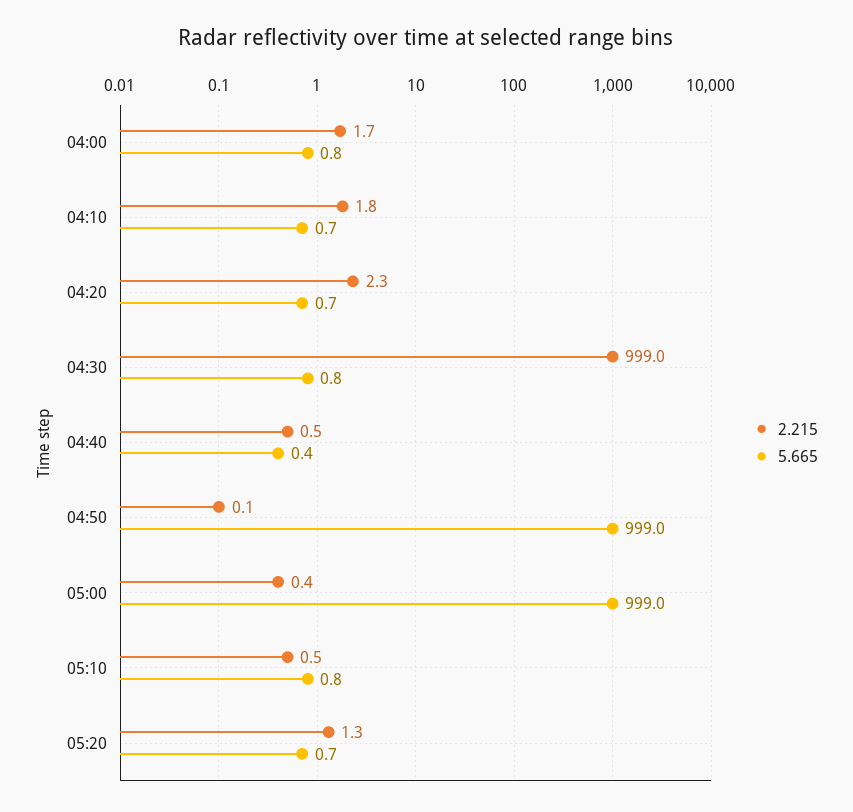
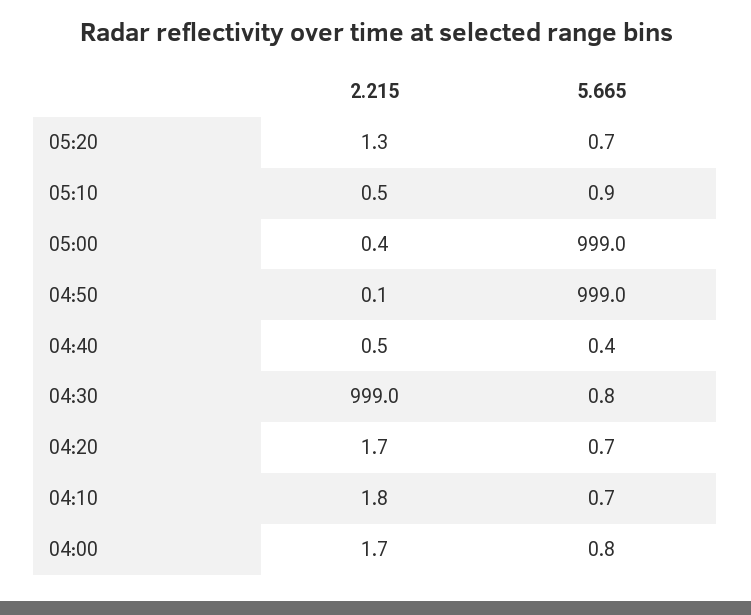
  {
    "2.215": {
      "04:00": 1.7,
      "04:10": 1.8,
-     "04:20": 2.3,
+     "04:20": 1.7,
      "04:30": 999,
      "04:40": 0.5,
      "04:50": 0.1,
      "05:00": 0.4,
      "05:10": 0.5,
      "05:20": 1.3
    },
    "5.665": {
      "04:00": 0.8,
      "04:10": 0.7,
      "04:20": 0.7,
      "04:30": 0.8,
      "04:40": 0.4,
      "04:50": 999,
      "05:00": 999,
-     "05:10": 0.8,
+     "05:10": 0.9,
      "05:20": 0.7
    }
  }

